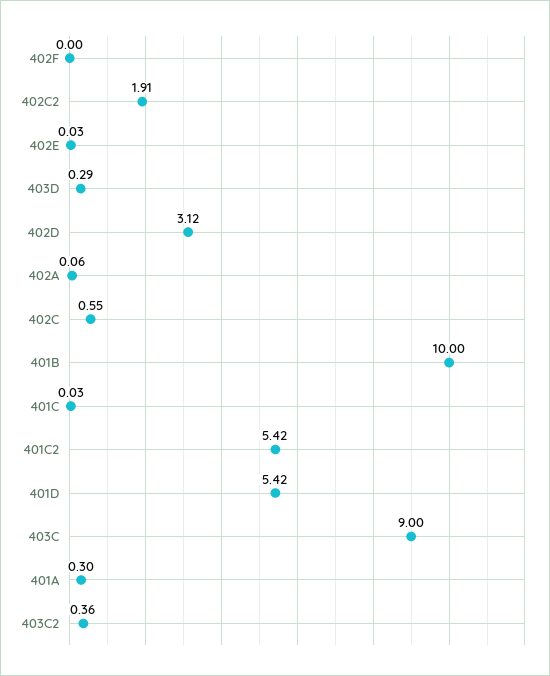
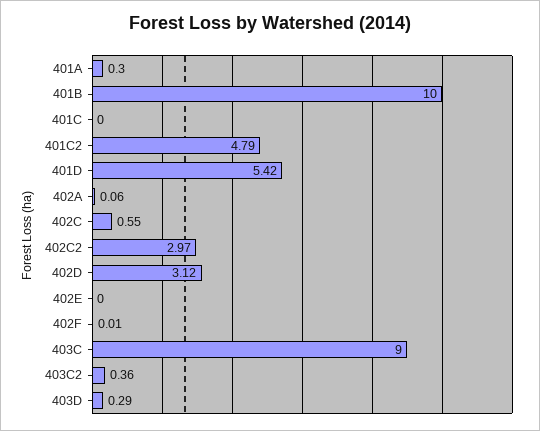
  {
-   "402F": 0,
+   "402F": 0.01,
-   "402C2": 1.91,
+   "402C2": 2.97,
-   "402E": 0.03,
+   "402E": 0,
    "403D": 0.29,
    "402D": 3.12,
    "402A": 0.06,
    "402C": 0.55,
    "401B": 10,
-   "401C": 0.03,
+   "401C": 0,
-   "401C2": 5.42,
+   "401C2": 4.79,
    "401D": 5.42,
    "403C": 9,
    "401A": 0.3,
    "403C2": 0.36
  }

